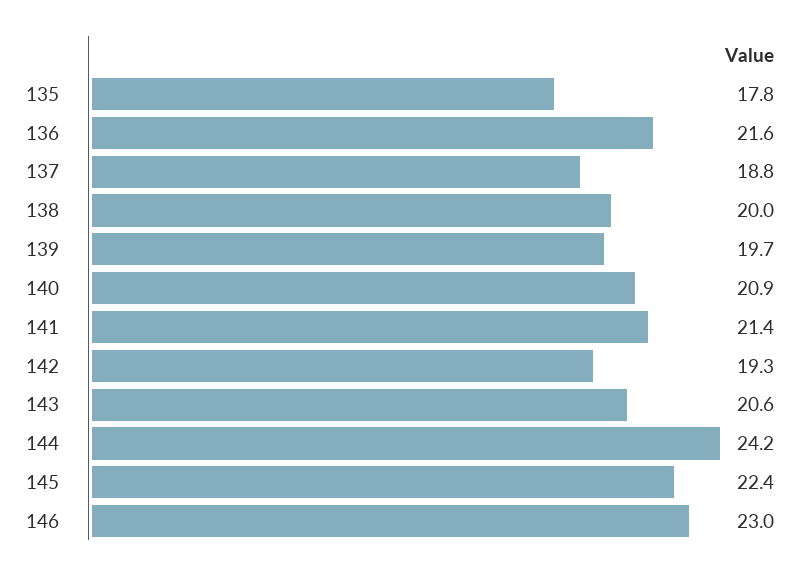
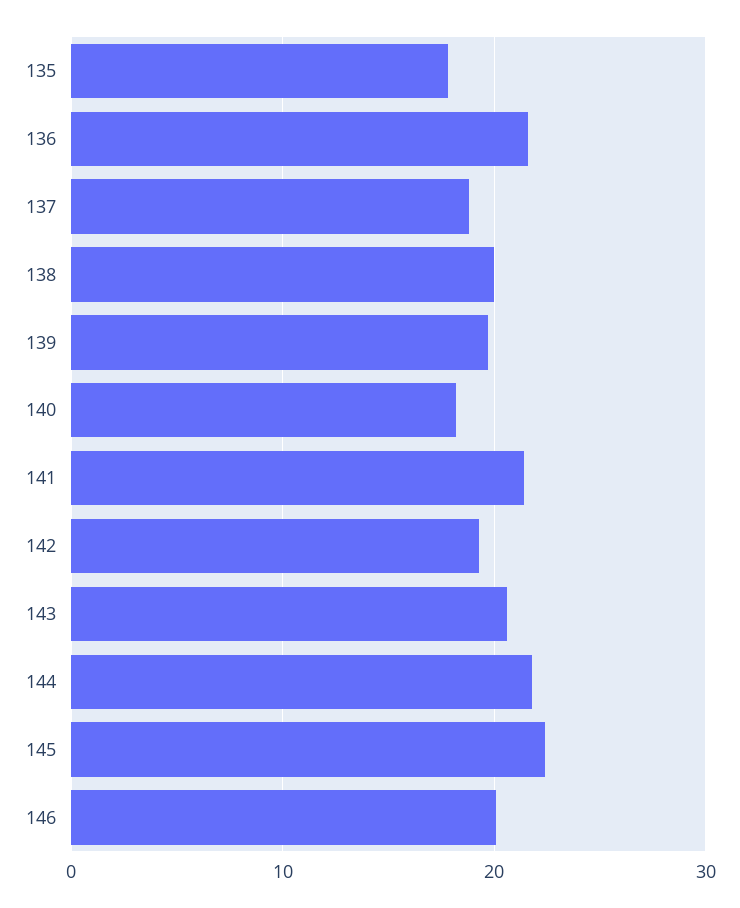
  {
    "135": 17.8,
    "136": 21.6,
    "137": 18.8,
    "138": 20,
    "139": 19.7,
-   "140": 20.9,
+   "140": 18,
    "141": 21.4,
    "142": 19.3,
    "143": 20.6,
-   "144": 24.2,
+   "144": 22,
    "145": 22.4,
-   "146": 23
+   "146": 20
  }

